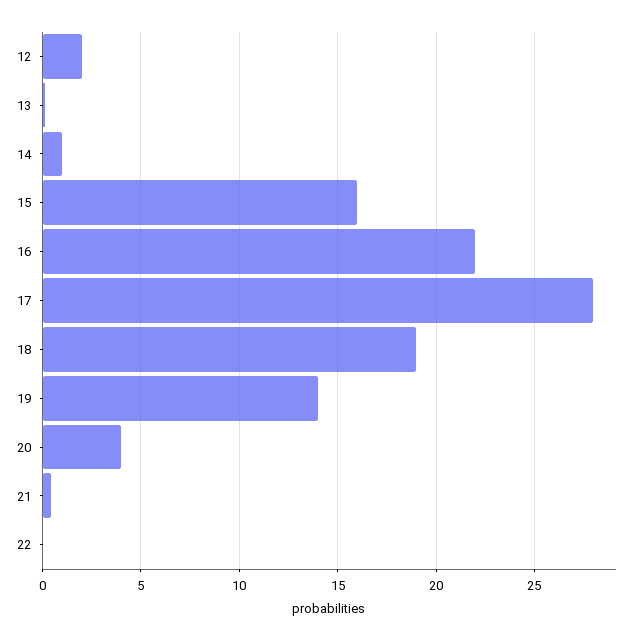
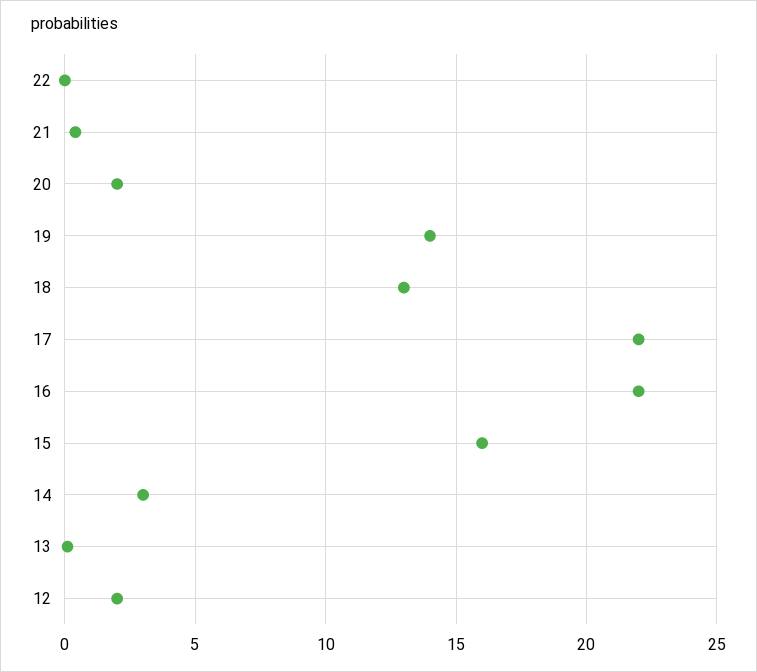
  {
    "12": 2,
    "13": 0,
-   "14": 1,
+   "14": 3,
    "15": 16,
    "16": 22,
-   "17": 28,
+   "17": 22,
-   "18": 19,
+   "18": 13,
    "19": 14,
-   "20": 4,
+   "20": 2,
    "21": 0.5,
    "22": 0
  }

